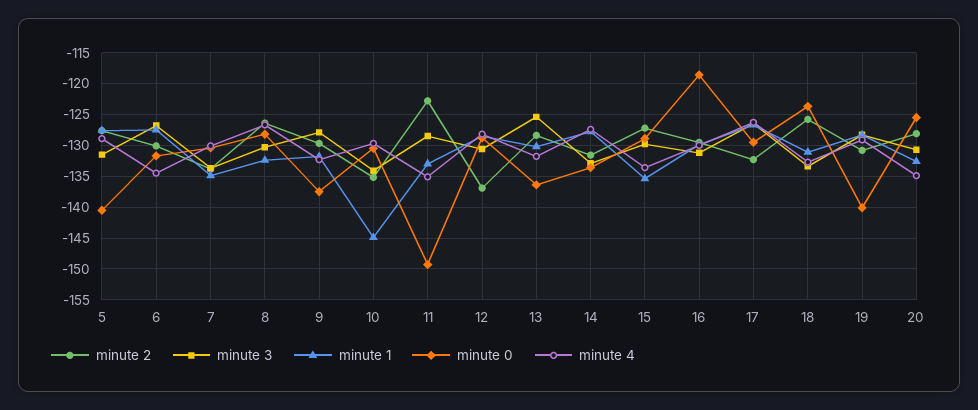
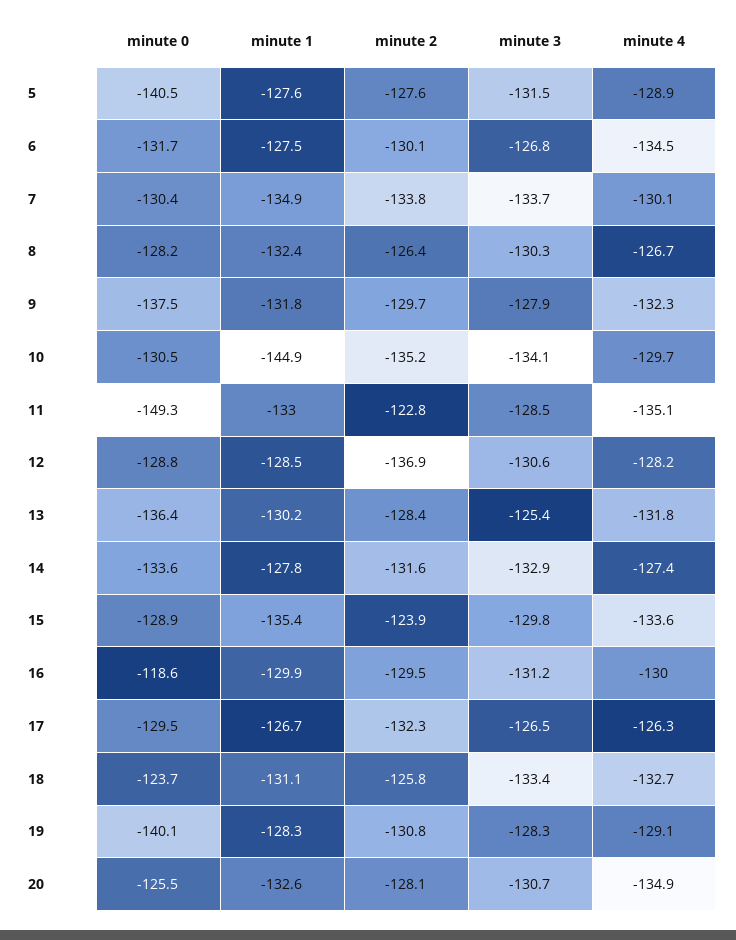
  {
    "minute 2": {
      "5": -127.6,
      "6": -130.1,
      "7": -133.8,
      "8": -126.4,
      "9": -129.7,
      "10": -135.2,
      "11": -122.8,
      "12": -136.9,
      "13": -128.4,
      "14": -131.6,
-     "15": -127,
+     "15": -123.9,
      "16": -129.5,
      "17": -132.3,
      "18": -125.8,
      "19": -130.8,
      "20": -128.1
    },
    "minute 3": {
      "5": -131.5,
      "6": -126.8,
      "7": -133.7,
      "8": -130.3,
      "9": -127.9,
      "10": -134.1,
      "11": -128.5,
      "12": -130.6,
      "13": -125.4,
      "14": -132.9,
      "15": -129.8,
      "16": -131.2,
      "17": -126.5,
      "18": -133.4,
      "19": -128.3,
      "20": -130.7
    },
    "minute 1": {
      "5": -127.6,
      "6": -127.5,
      "7": -134.9,
      "8": -132.4,
      "9": -131.8,
      "10": -144.9,
      "11": -133,
      "12": -128.5,
      "13": -130.2,
      "14": -127.8,
      "15": -135.4,
      "16": -129.9,
      "17": -126.7,
      "18": -131.1,
      "19": -128.3,
      "20": -132.6
    },
    "minute 0": {
      "5": -140.5,
      "6": -131.7,
      "7": -130.4,
      "8": -128.2,
      "9": -137.5,
      "10": -130.5,
      "11": -149.3,
      "12": -128.8,
      "13": -136.4,
      "14": -133.6,
      "15": -128.9,
      "16": -118.6,
      "17": -129.5,
      "18": -123.7,
      "19": -140.1,
      "20": -125.5
    },
    "minute 4": {
      "5": -128.9,
      "6": -134.5,
      "7": -130.1,
      "8": -126.7,
      "9": -132.3,
      "10": -129.7,
      "11": -135.1,
      "12": -128.2,
      "13": -131.8,
      "14": -127.4,
      "15": -133.6,
      "16": -130,
      "17": -126.3,
      "18": -132.7,
      "19": -129.1,
      "20": -134.9
    }
  }

